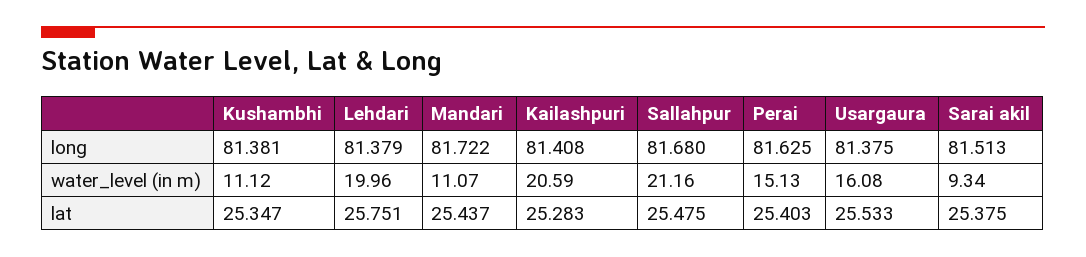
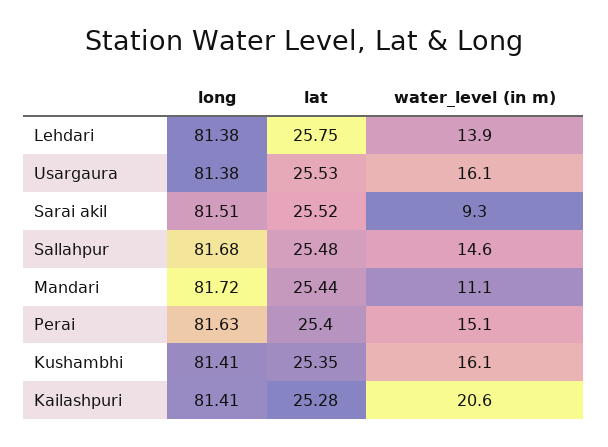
  {
    "Kushambhi": {
-     "long": 81.381,
+     "long": 81.41,
-     "water_level (in m)": 11.12,
+     "water_level (in m)": 16.1,
      "lat": 25.347
    },
    "Lehdari": {
      "long": 81.379,
-     "water_level (in m)": 19.96,
+     "water_level (in m)": 13.9,
      "lat": 25.751
    },
    "Mandari": {
      "long": 81.722,
      "water_level (in m)": 11.07,
      "lat": 25.437
    },
    "Kailashpuri": {
      "long": 81.408,
      "water_level (in m)": 20.59,
      "lat": 25.283
    },
    "Sallahpur": {
      "long": 81.68,
-     "water_level (in m)": 21.16,
+     "water_level (in m)": 14.6,
      "lat": 25.475
    },
    "Perai": {
      "long": 81.625,
      "water_level (in m)": 15.13,
      "lat": 25.403
    },
    "Usargaura": {
      "long": 81.375,
      "water_level (in m)": 16.08,
      "lat": 25.533
    },
    "Sarai akil": {
      "long": 81.513,
      "water_level (in m)": 9.34,
-     "lat": 25.375
+     "lat": 25.52
    }
  }

